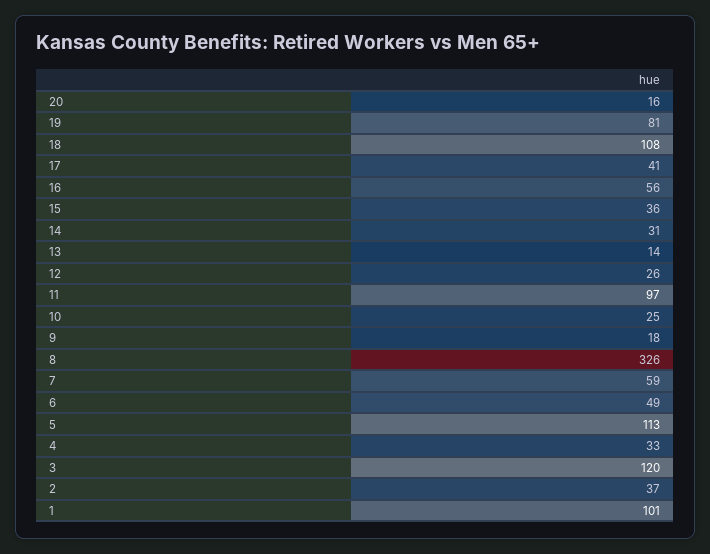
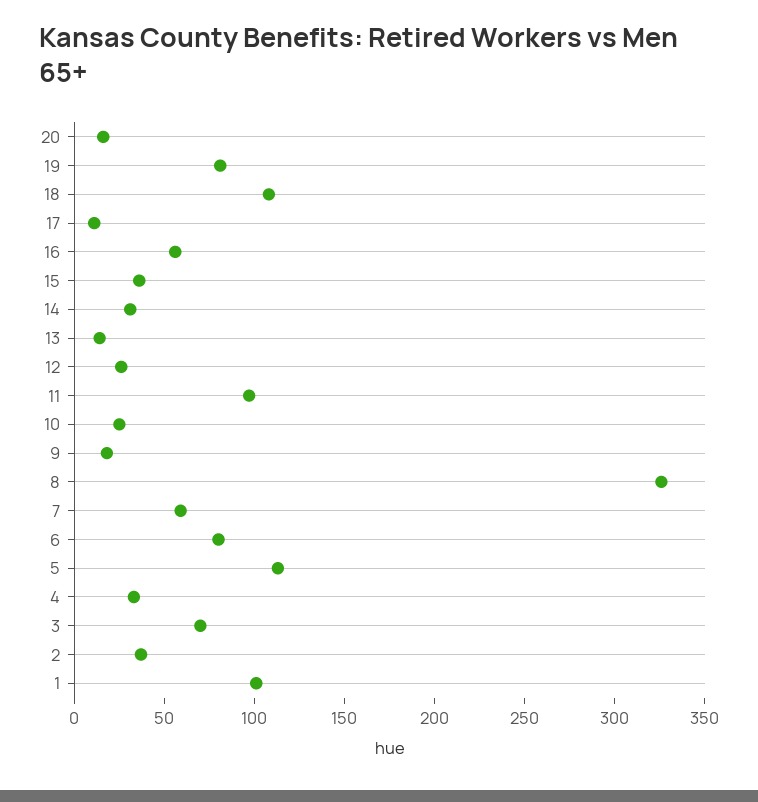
  {
    "20": 16,
    "19": 81,
    "18": 108,
-   "17": 41,
+   "17": 10,
    "16": 56,
    "15": 36,
    "14": 31,
    "13": 14,
    "12": 26,
    "11": 97,
    "10": 25,
    "9": 18,
    "8": 326,
    "7": 59,
-   "6": 49,
+   "6": 80,
    "5": 113,
    "4": 33,
-   "3": 120,
+   "3": 70,
    "2": 37,
    "1": 101
  }

